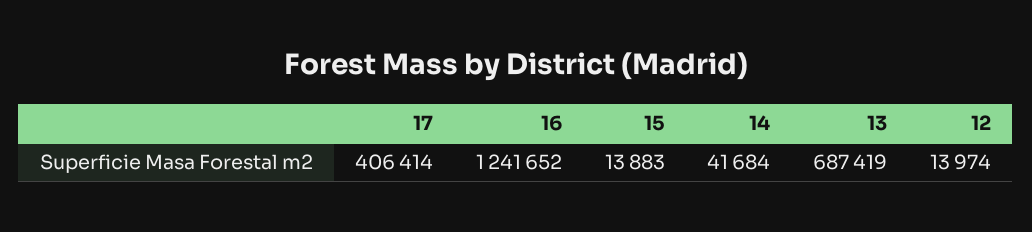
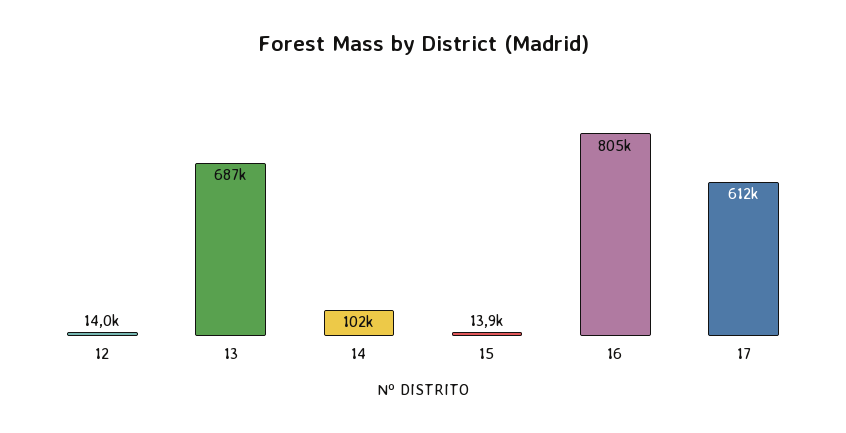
  {
-   "17": 406414,
+   "17": 612000,
-   "16": 1241652,
+   "16": 805000,
    "15": 13883,
-   "14": 41684,
+   "14": 102000,
    "13": 687419,
    "12": 13974
  }

